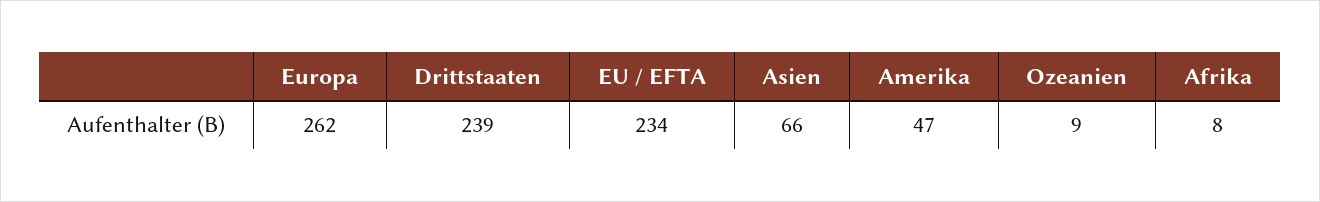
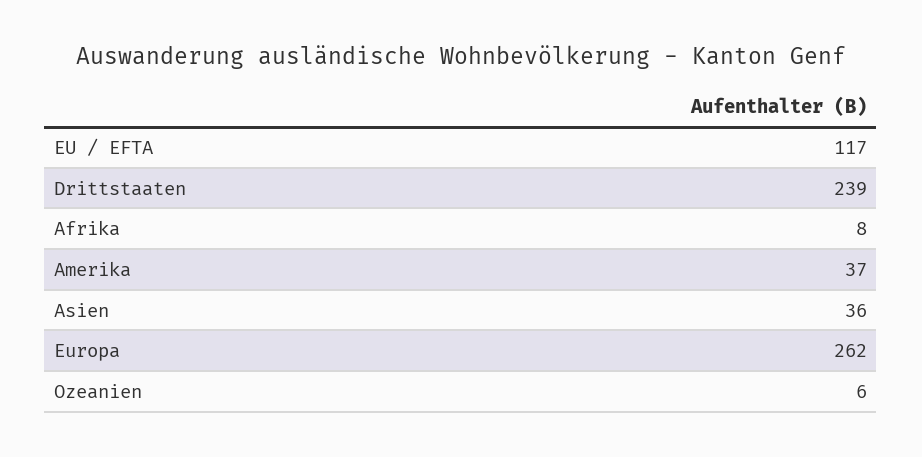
  {
    "Europa": 262,
    "Drittstaaten": 239,
-   "EU / EFTA": 234,
+   "EU / EFTA": 117,
-   "Asien": 66,
+   "Asien": 36,
-   "Amerika": 47,
+   "Amerika": 37,
-   "Ozeanien": 9,
+   "Ozeanien": 6,
    "Afrika": 8
  }

